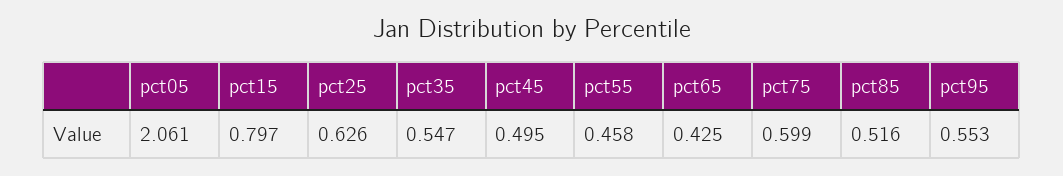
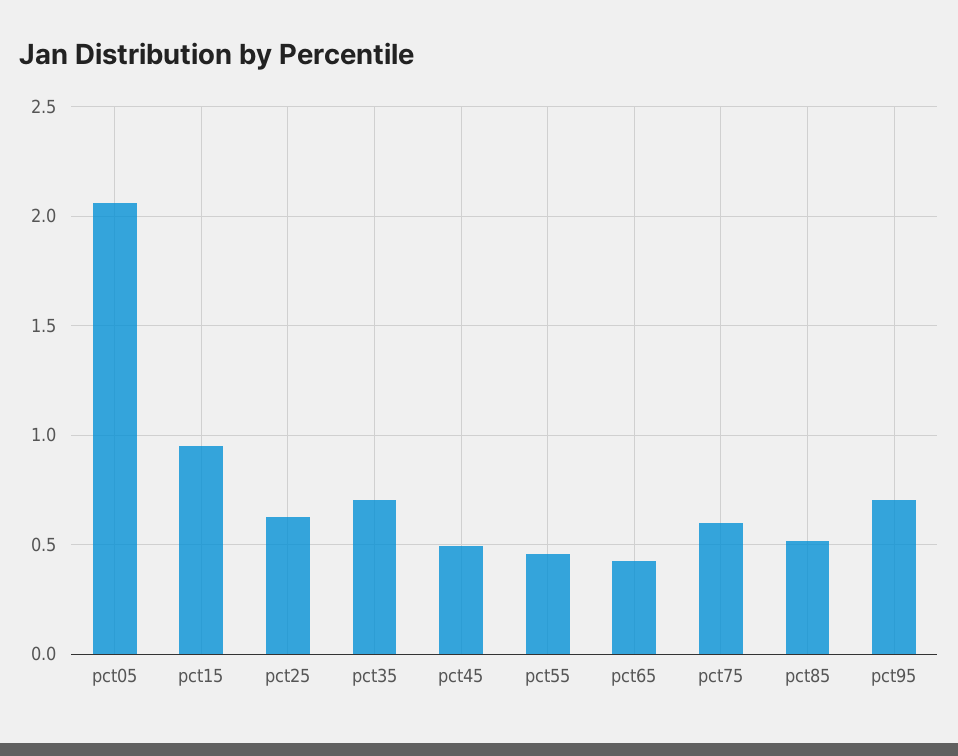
  {
    "pct05": 2.061,
-   "pct15": 0.797,
+   "pct15": 0.95,
    "pct25": 0.626,
-   "pct35": 0.547,
+   "pct35": 0.7,
    "pct45": 0.495,
    "pct55": 0.458,
    "pct65": 0.425,
    "pct75": 0.599,
    "pct85": 0.516,
-   "pct95": 0.553
+   "pct95": 0.7
  }

